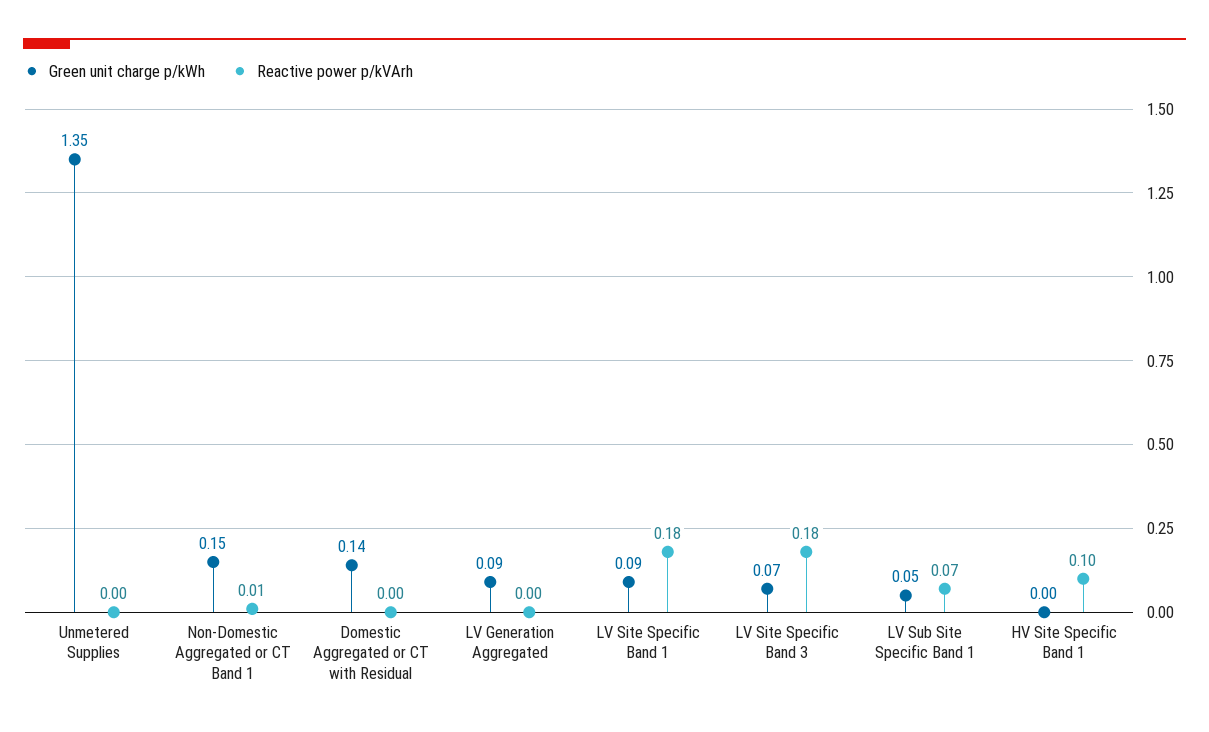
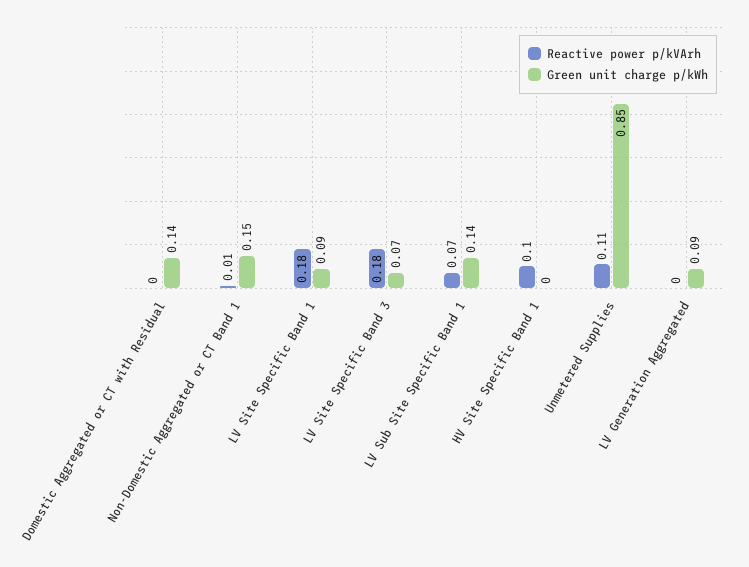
  {
    "Green unit charge p/kWh": {
-     "Unmetered Supplies": 1.35,
+     "Unmetered Supplies": 0.85,
      "Non-Domestic Aggregated or CT Band 1": 0.15,
      "Domestic Aggregated or CT with Residual": 0.14,
      "LV Generation Aggregated": 0.09,
      "LV Site Specific Band 1": 0.09,
      "LV Site Specific Band 3": 0.07,
-     "LV Sub Site Specific Band 1": 0.05,
+     "LV Sub Site Specific Band 1": 0.14,
      "HV Site Specific Band 1": 0
    },
    "Reactive power p/kVArh": {
-     "Unmetered Supplies": 0,
+     "Unmetered Supplies": 0.11,
      "Non-Domestic Aggregated or CT Band 1": 0.01,
      "Domestic Aggregated or CT with Residual": 0,
      "LV Generation Aggregated": 0,
      "LV Site Specific Band 1": 0.18,
      "LV Site Specific Band 3": 0.18,
      "LV Sub Site Specific Band 1": 0.07,
      "HV Site Specific Band 1": 0.1
    }
  }

